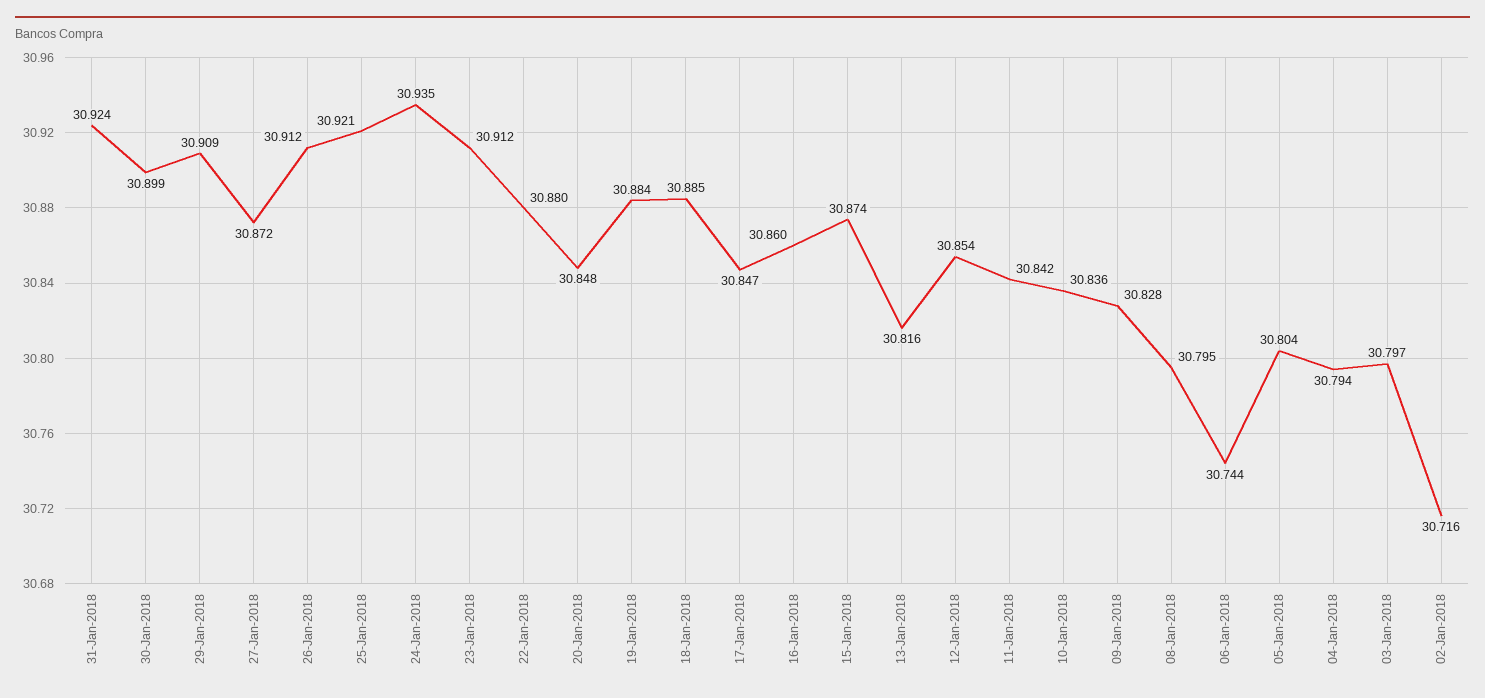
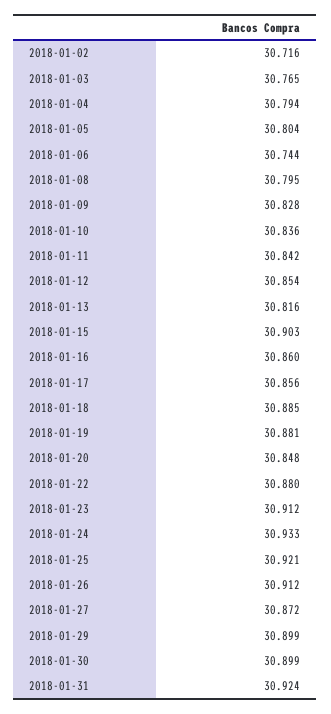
  {
    "31-Jan-2018": 30.924,
    "30-Jan-2018": 30.899,
-   "29-Jan-2018": 30.909,
+   "29-Jan-2018": 30.899,
    "27-Jan-2018": 30.872,
    "26-Jan-2018": 30.912,
    "25-Jan-2018": 30.921,
-   "24-Jan-2018": 30.935,
+   "24-Jan-2018": 30.933,
    "23-Jan-2018": 30.912,
    "22-Jan-2018": 30.88,
    "20-Jan-2018": 30.848,
-   "19-Jan-2018": 30.884,
+   "19-Jan-2018": 30.881,
    "18-Jan-2018": 30.885,
-   "17-Jan-2018": 30.847,
+   "17-Jan-2018": 30.856,
    "16-Jan-2018": 30.86,
-   "15-Jan-2018": 30.874,
+   "15-Jan-2018": 30.903,
    "13-Jan-2018": 30.816,
    "12-Jan-2018": 30.854,
    "11-Jan-2018": 30.842,
    "10-Jan-2018": 30.836,
    "09-Jan-2018": 30.828,
    "08-Jan-2018": 30.795,
    "06-Jan-2018": 30.744,
    "05-Jan-2018": 30.804,
    "04-Jan-2018": 30.794,
-   "03-Jan-2018": 30.797,
+   "03-Jan-2018": 30.765,
    "02-Jan-2018": 30.716
  }

